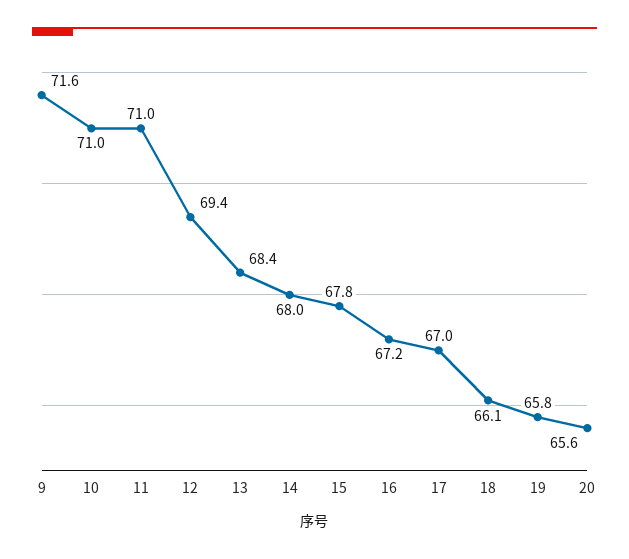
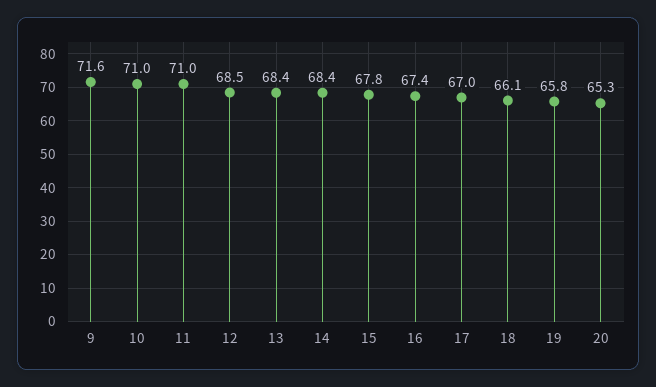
  {
    "9": 71.6,
    "10": 71,
    "11": 71,
-   "12": 69.4,
+   "12": 68.5,
    "13": 68.4,
-   "14": 68,
+   "14": 68.4,
    "15": 67.8,
-   "16": 67.2,
+   "16": 67.4,
    "17": 67,
    "18": 66.1,
    "19": 65.8,
-   "20": 65.6
+   "20": 65.3
  }

